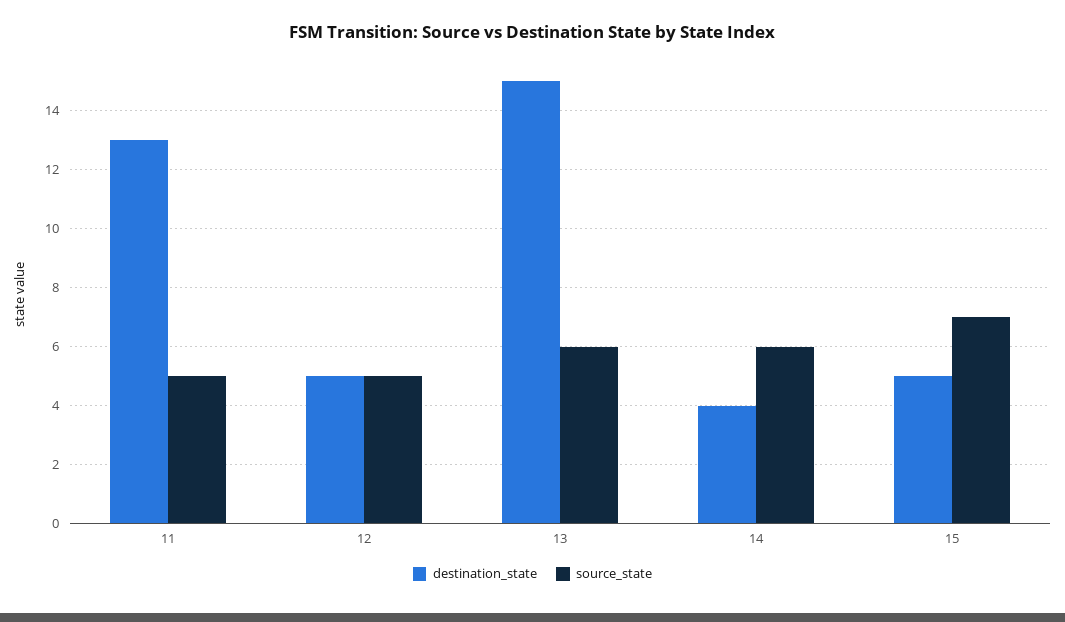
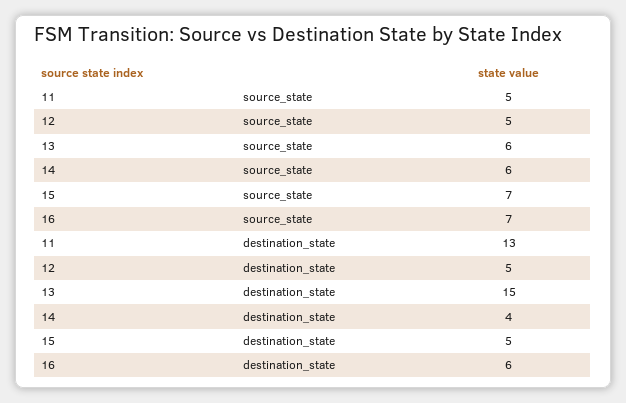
  {
    "destination_state": {
      "11": 13,
      "12": 5,
      "13": 15,
      "14": 4,
-     "15": 5
+     "15": 5,
+     "16": 6
    },
    "source_state": {
      "11": 5,
      "12": 5,
      "13": 6,
      "14": 6,
-     "15": 7
+     "15": 7,
+     "16": 7
    }
  }

